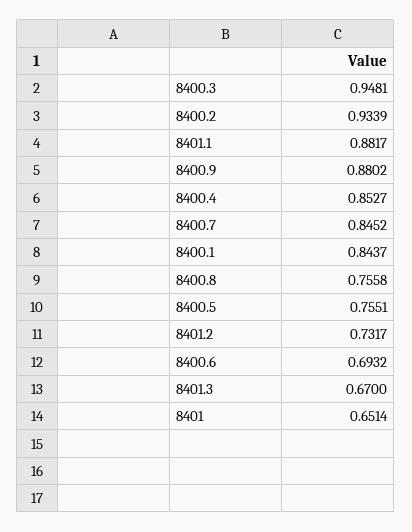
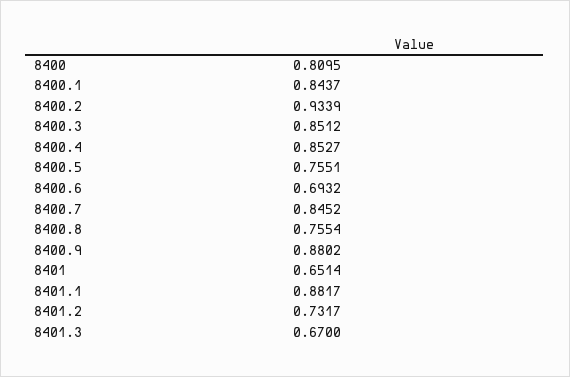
  {
-   "8400.3": 0.9481,
+   "8400.3": 0.8512,
    "8400.2": 0.9339,
    "8401.1": 0.8817,
    "8400.9": 0.8802,
    "8400.4": 0.8527,
    "8400.7": 0.8452,
    "8400.1": 0.8437,
-   "8400.8": 0.7558,
+   "8400.8": 0.7554,
    "8400.5": 0.7551,
    "8401.2": 0.7317,
    "8400.6": 0.6932,
    "8401.3": 0.67,
-   "8401": 0.6514
+   "8401": 0.6514,
+   "8400": 0.8095
  }

